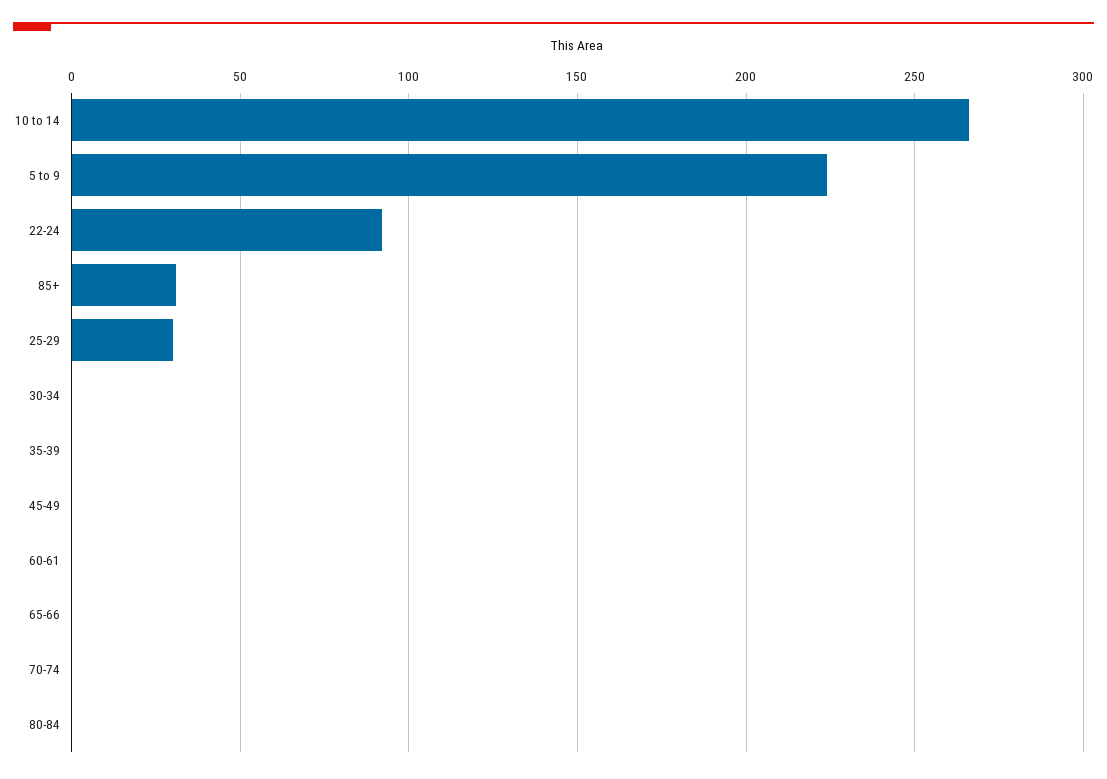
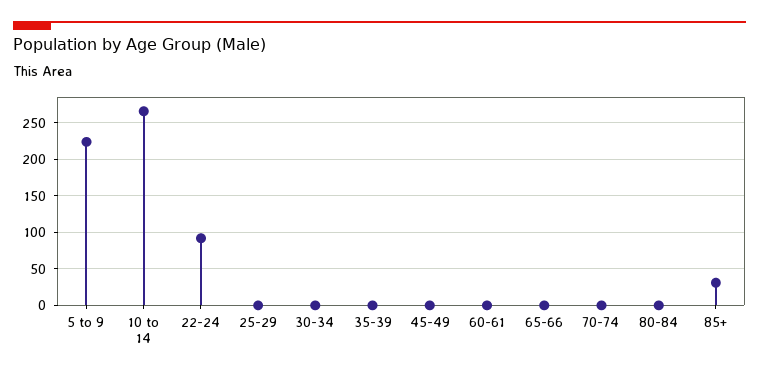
  {
    "10 to 14": 265,
    "5 to 9": 225,
    "22-24": 90,
    "85+": 30,
-   "25-29": 30,
+   "25-29": 0,
    "30-34": 0,
    "35-39": 0,
    "45-49": 0,
    "60-61": 0,
    "65-66": 0,
    "70-74": 0,
    "80-84": 0
  }

